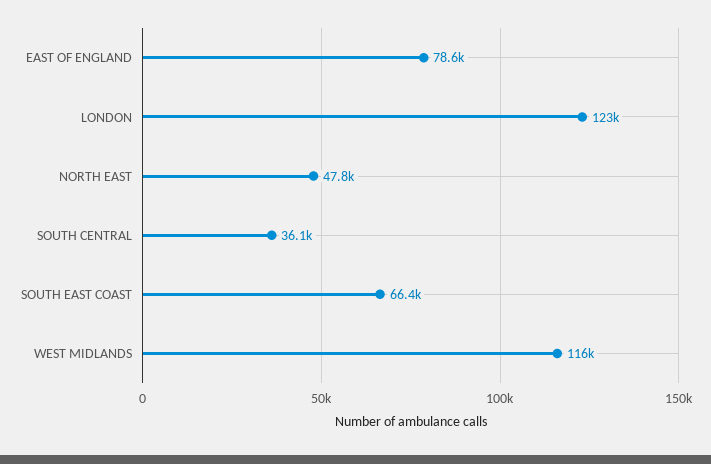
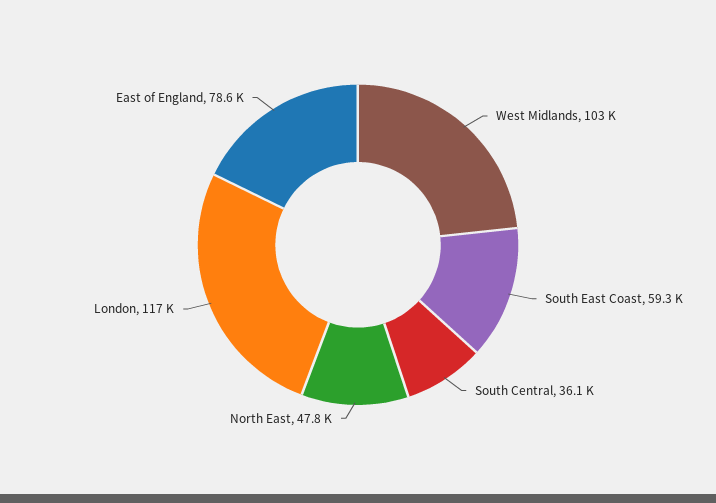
  {
    "EAST OF ENGLAND": 78600,
-   "LONDON": 123000,
+   "LONDON": 117000,
    "NORTH EAST": 47800,
    "SOUTH CENTRAL": 36100,
-   "SOUTH EAST COAST": 66400,
+   "SOUTH EAST COAST": 59300,
-   "WEST MIDLANDS": 116000
+   "WEST MIDLANDS": 103000
  }

